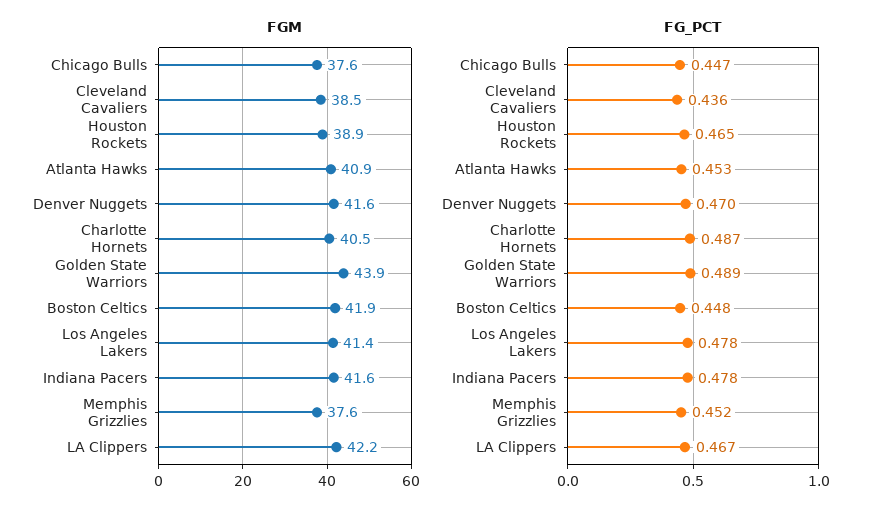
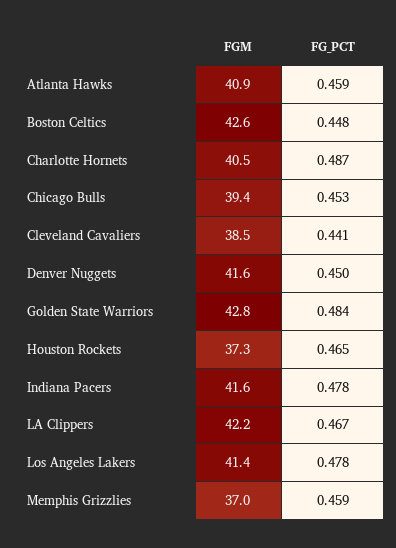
  {
    "FGM": {
-     "Chicago Bulls": 37.6,
+     "Chicago Bulls": 39.4,
      "Cleveland Cavaliers": 38.5,
-     "Houston Rockets": 38.9,
+     "Houston Rockets": 37.3,
      "Atlanta Hawks": 40.9,
      "Denver Nuggets": 41.6,
      "Charlotte Hornets": 40.5,
-     "Golden State Warriors": 43.9,
+     "Golden State Warriors": 42.8,
-     "Boston Celtics": 41.9,
+     "Boston Celtics": 42.6,
      "Los Angeles Lakers": 41.4,
      "Indiana Pacers": 41.6,
-     "Memphis Grizzlies": 37.6,
+     "Memphis Grizzlies": 37,
      "LA Clippers": 42.2
    },
    "FG_PCT": {
-     "Chicago Bulls": 0.447,
+     "Chicago Bulls": 0.453,
-     "Cleveland Cavaliers": 0.436,
+     "Cleveland Cavaliers": 0.441,
      "Houston Rockets": 0.465,
-     "Atlanta Hawks": 0.453,
+     "Atlanta Hawks": 0.459,
-     "Denver Nuggets": 0.47,
+     "Denver Nuggets": 0.45,
      "Charlotte Hornets": 0.487,
-     "Golden State Warriors": 0.489,
+     "Golden State Warriors": 0.484,
      "Boston Celtics": 0.448,
      "Los Angeles Lakers": 0.478,
      "Indiana Pacers": 0.478,
-     "Memphis Grizzlies": 0.452,
+     "Memphis Grizzlies": 0.459,
      "LA Clippers": 0.467
    }
  }

